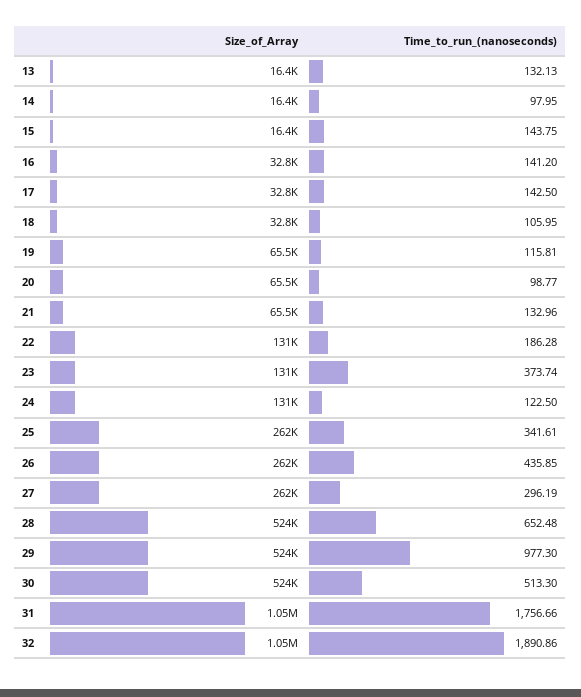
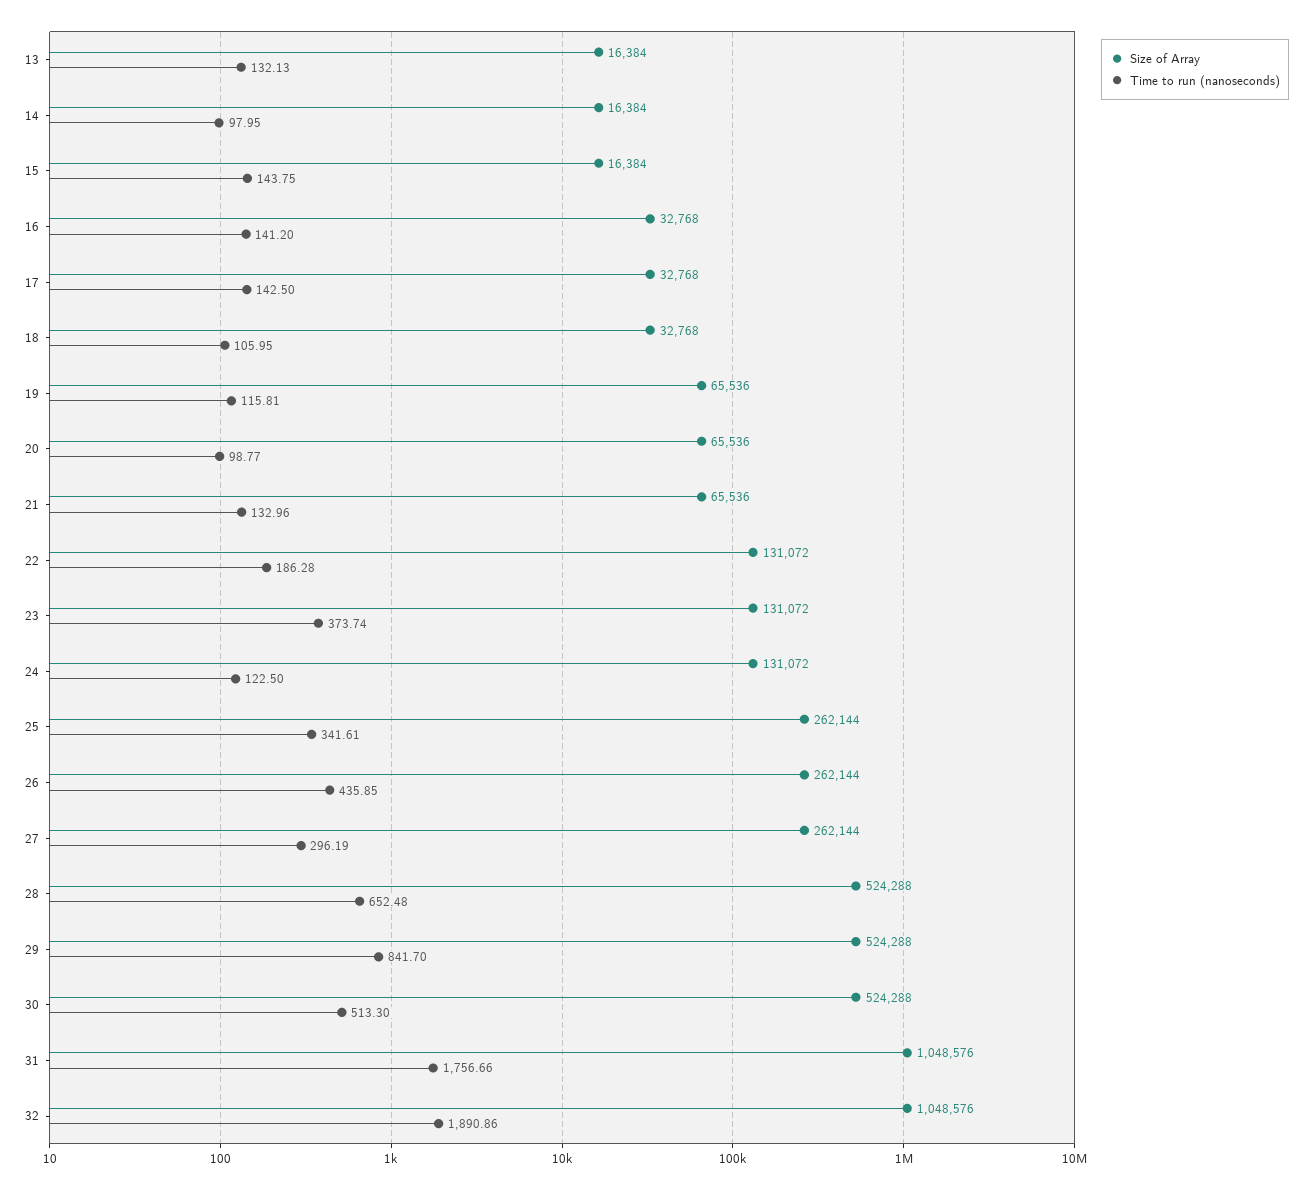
  {
    "Size_of_Array": {
      "13": 16384,
      "14": 16384,
      "15": 16384,
      "16": 32768,
      "17": 32768,
      "18": 32768,
      "19": 65536,
      "20": 65536,
      "21": 65536,
      "22": 131072,
      "23": 131072,
      "24": 131072,
      "25": 262144,
      "26": 262144,
      "27": 262144,
      "28": 524288,
      "29": 524288,
      "30": 524288,
      "31": 1048576,
      "32": 1048576
    },
    "Time_to_run_(nanoseconds)": {
      "13": 132.13,
      "14": 97.95,
      "15": 143.75,
      "16": 141.2,
      "17": 142.5,
      "18": 105.95,
      "19": 115.81,
      "20": 98.77,
      "21": 132.96,
      "22": 186.28,
      "23": 373.74,
      "24": 122.5,
      "25": 341.61,
      "26": 435.85,
      "27": 296.19,
      "28": 652.48,
-     "29": 977.3,
+     "29": 841.7,
      "30": 513.3,
      "31": 1756.66,
      "32": 1890.86
    }
  }

